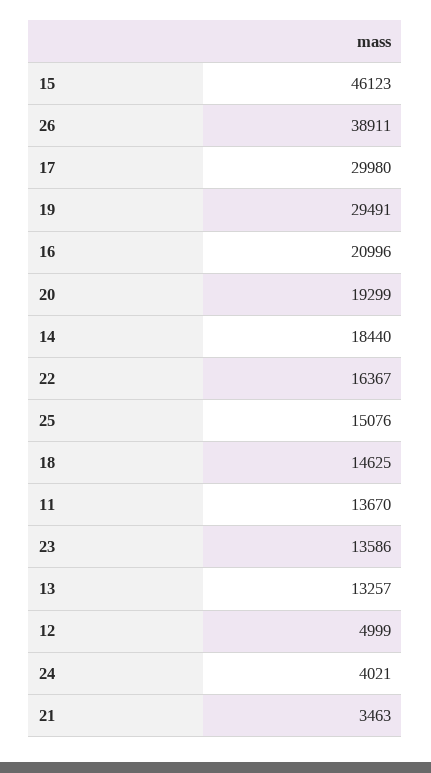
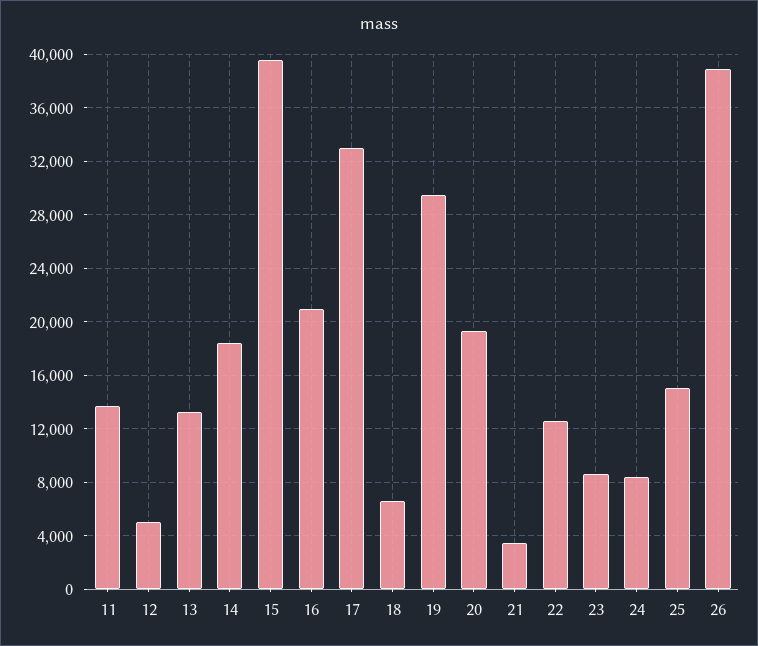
  {
-   "15": 46123,
+   "15": 39500,
    "26": 38911,
-   "17": 29980,
+   "17": 33000,
    "19": 29491,
    "16": 20996,
    "20": 19299,
    "14": 18440,
-   "22": 16367,
+   "22": 12500,
    "25": 15076,
-   "18": 14625,
+   "18": 6500,
    "11": 13670,
-   "23": 13586,
+   "23": 8500,
    "13": 13257,
    "12": 4999,
-   "24": 4021,
+   "24": 8500,
    "21": 3463
  }

